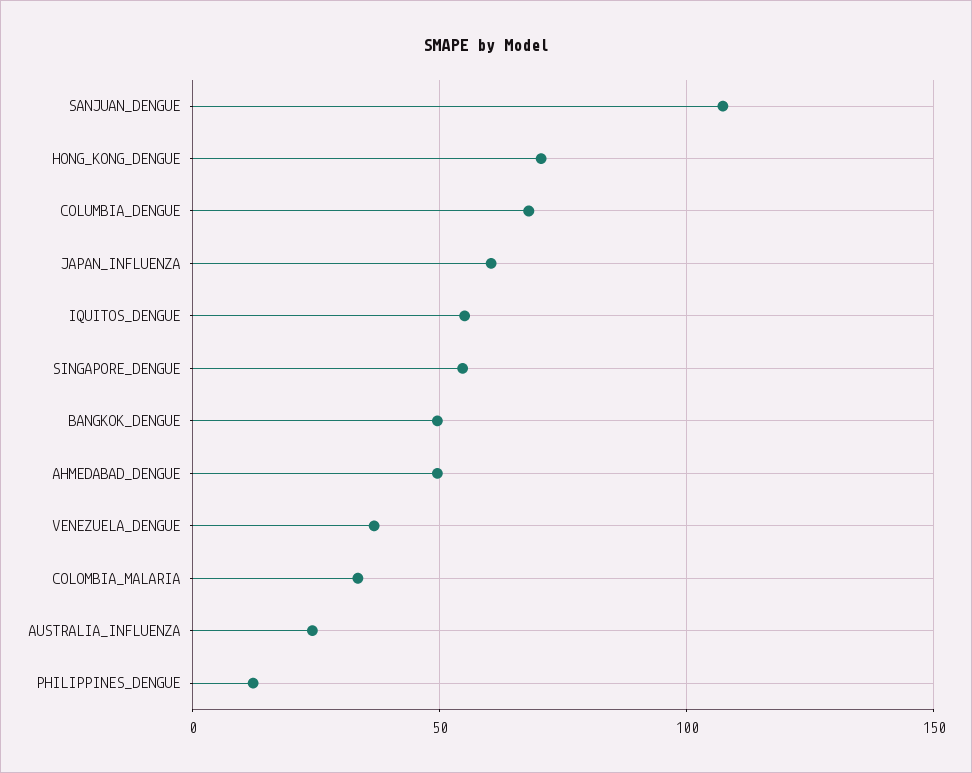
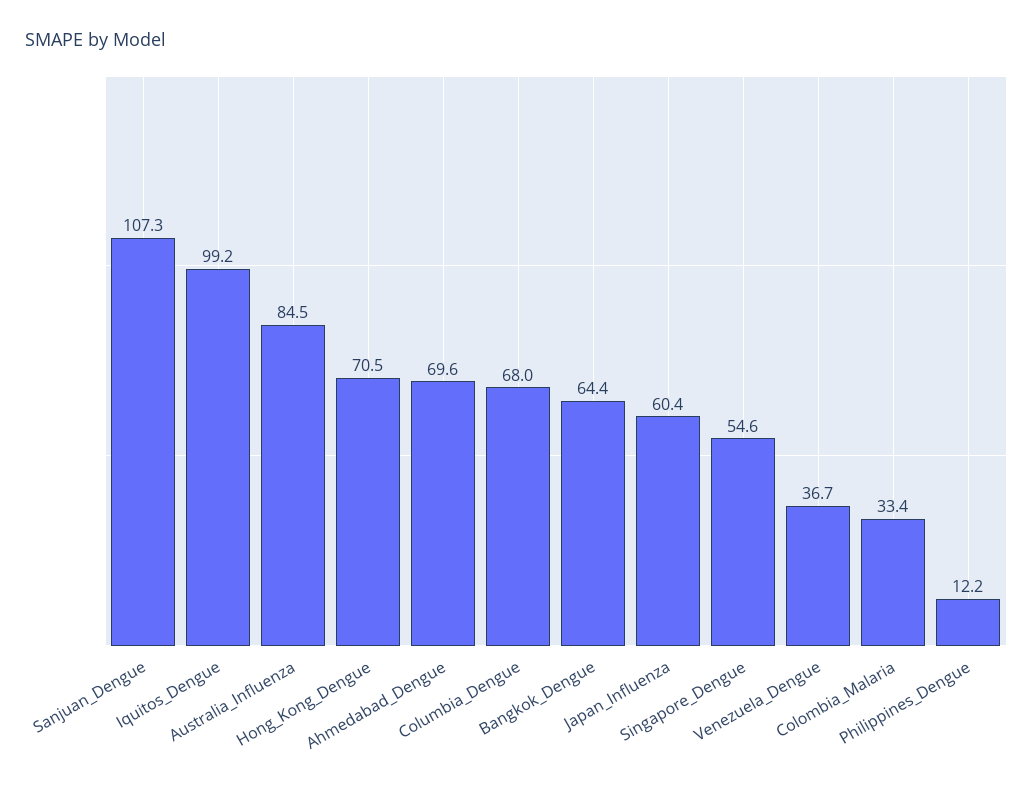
  {
    "SANJUAN_DENGUE": 107.3,
    "HONG_KONG_DENGUE": 70.5,
    "COLUMBIA_DENGUE": 68,
    "JAPAN_INFLUENZA": 60.4,
-   "IQUITOS_DENGUE": 55,
+   "IQUITOS_DENGUE": 99.2,
    "SINGAPORE_DENGUE": 54.6,
-   "BANGKOK_DENGUE": 50,
+   "BANGKOK_DENGUE": 64.4,
-   "AHMEDABAD_DENGUE": 50,
+   "AHMEDABAD_DENGUE": 69.6,
    "VENEZUELA_DENGUE": 36.7,
    "COLOMBIA_MALARIA": 33.4,
-   "AUSTRALIA_INFLUENZA": 25,
+   "AUSTRALIA_INFLUENZA": 84.5,
    "PHILIPPINES_DENGUE": 12.2
  }

